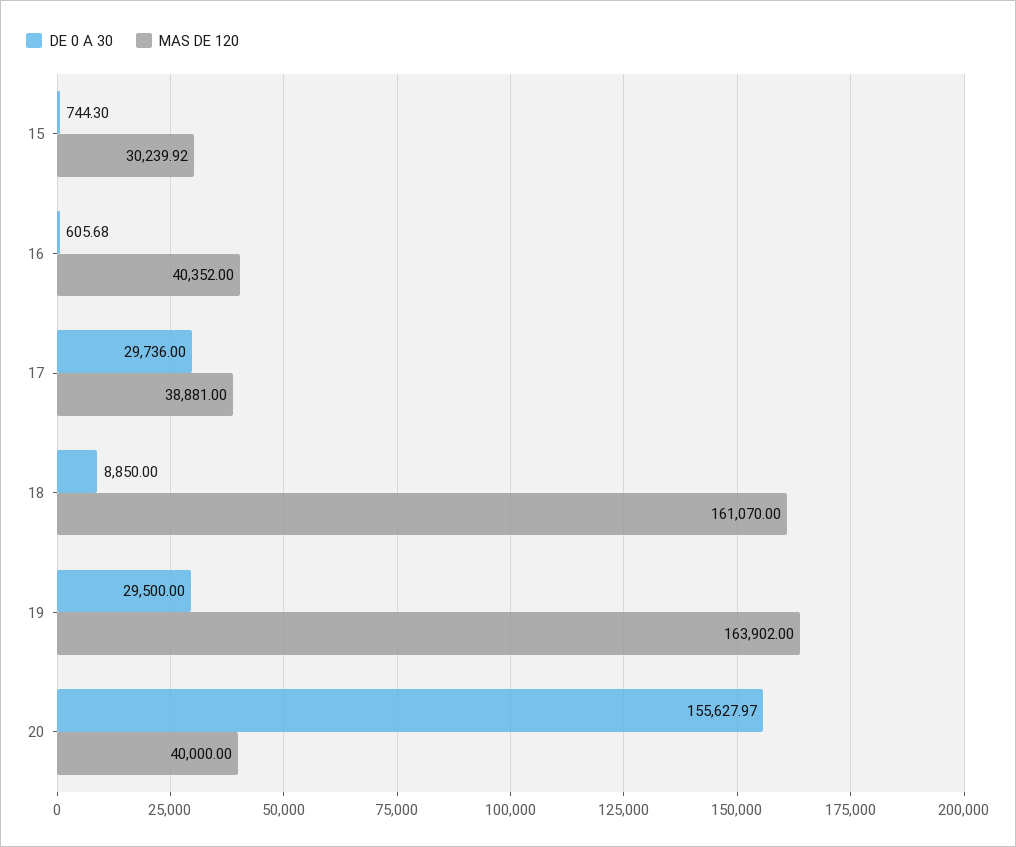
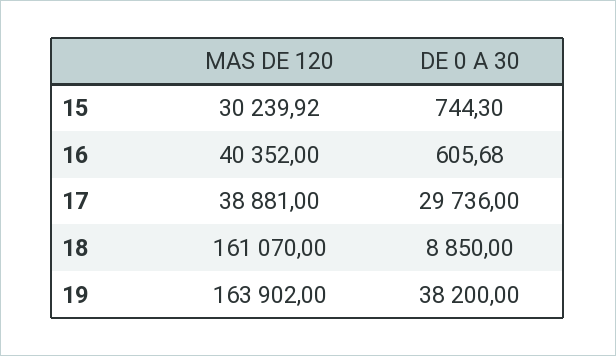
  {
    "DE 0 A 30": {
      "15": 744.3,
      "16": 605.68,
      "17": 29736,
      "18": 8850,
-     "19": 29500,
+     "19": 38200
-     "20": 155627.97
    },
    "MAS DE 120": {
      "15": 30239.92,
      "16": 40352,
      "17": 38881,
      "18": 161070,
-     "19": 163902,
+     "19": 163902
-     "20": 40000
    }
  }

